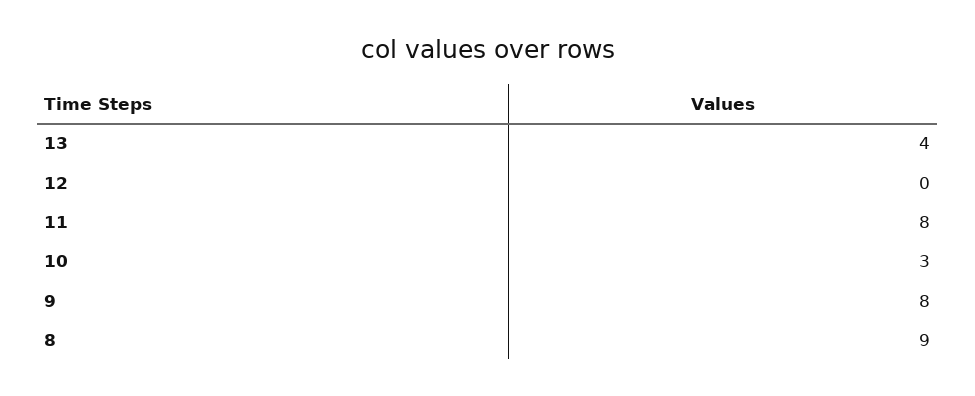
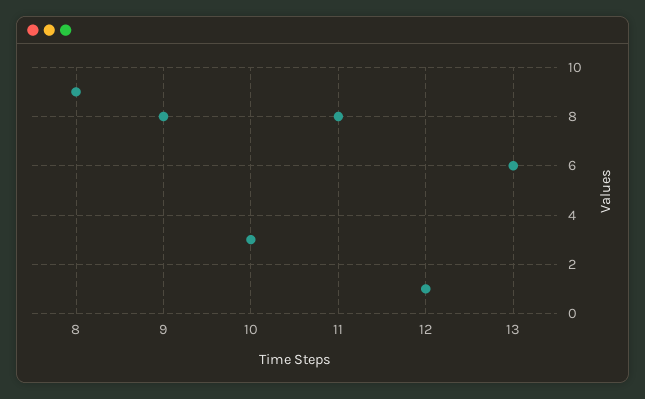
  {
-   "13": 4,
+   "13": 6,
-   "12": 0,
+   "12": 1,
    "11": 8,
    "10": 3,
    "9": 8,
    "8": 9
  }

